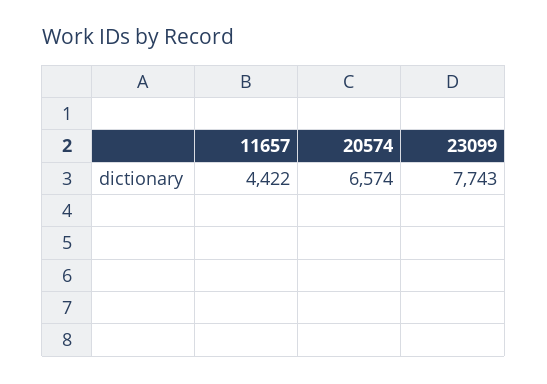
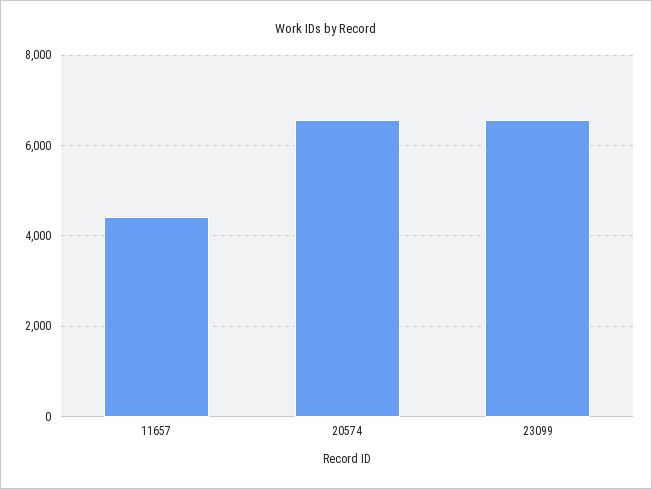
  {
    "11657": 4422,
    "20574": 6574,
-   "23099": 7743
+   "23099": 6600
  }

